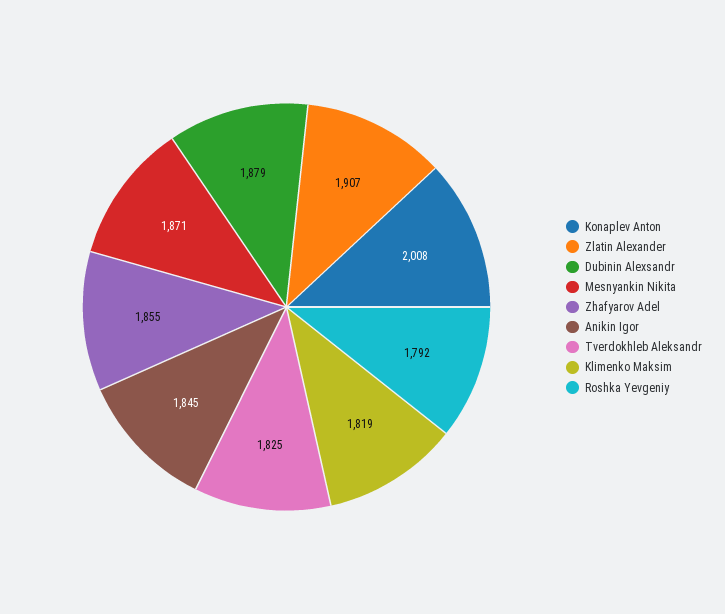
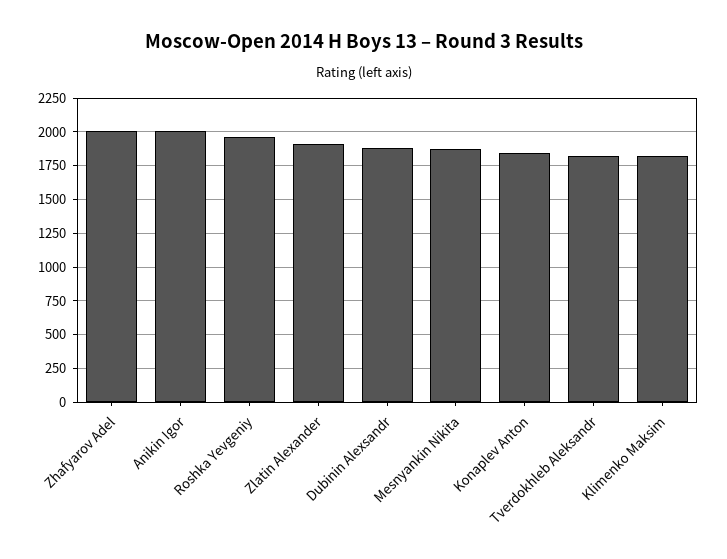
  {
-   "Konaplev Anton": 2008,
+   "Konaplev Anton": 1850,
    "Zlatin Alexander": 1907,
    "Dubinin Alexsandr": 1879,
    "Mesnyankin Nikita": 1871,
-   "Zhafyarov Adel": 1855,
+   "Zhafyarov Adel": 2000,
-   "Anikin Igor": 1845,
+   "Anikin Igor": 2000,
    "Tverdokhleb Aleksandr": 1825,
    "Klimenko Maksim": 1819,
-   "Roshka Yevgeniy": 1792
+   "Roshka Yevgeniy": 1950
  }

